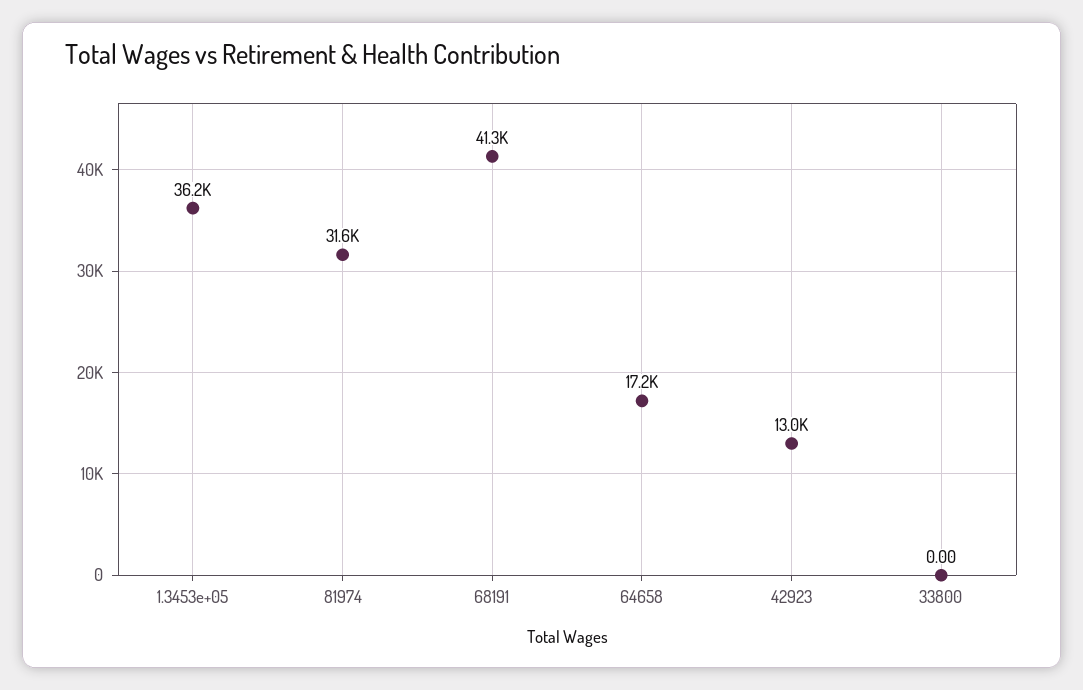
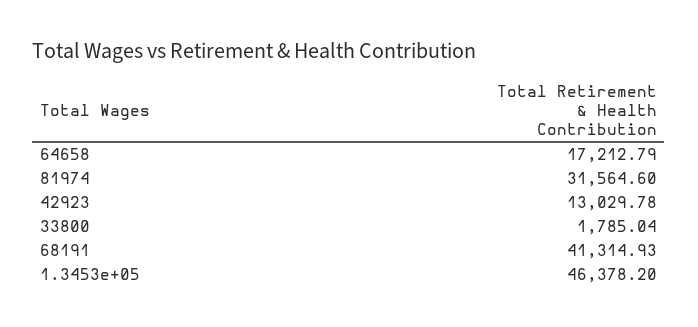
  {
-   "1.3453e+05": 36200,
+   "1.3453e+05": 46378.2,
    "81974": 31564.6,
    "68191": 41314.93,
    "64658": 17212.79,
    "42923": 13029.78,
-   "33800": 0
+   "33800": 1785.04
  }

